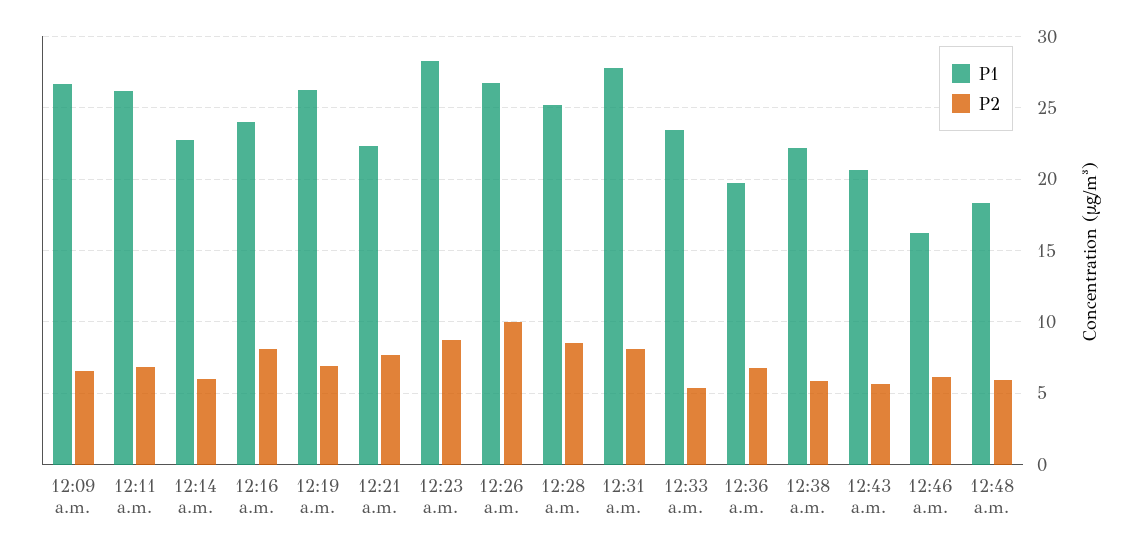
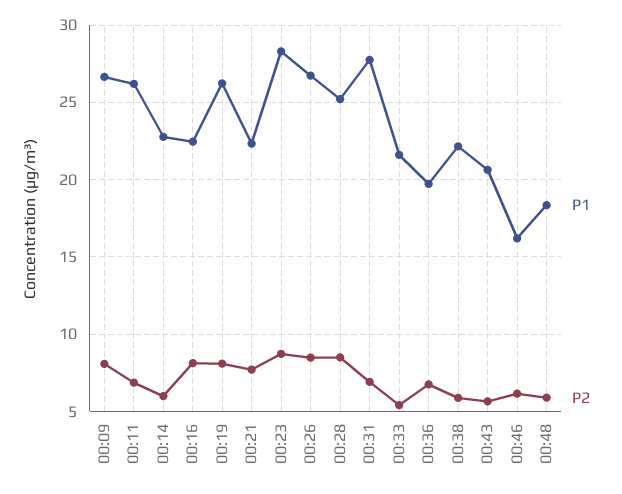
  {
    "P1": {
      "12:09 a.m.": 26.5,
      "12:11 a.m.": 26,
      "12:14 a.m.": 23,
-     "12:16 a.m.": 24,
+     "12:16 a.m.": 22.5,
      "12:19 a.m.": 26,
      "12:21 a.m.": 22.5,
      "12:23 a.m.": 28.5,
      "12:26 a.m.": 26.5,
      "12:28 a.m.": 25,
      "12:31 a.m.": 28,
-     "12:33 a.m.": 23.5,
+     "12:33 a.m.": 21.5,
      "12:36 a.m.": 19.5,
      "12:38 a.m.": 22,
      "12:43 a.m.": 20.5,
      "12:46 a.m.": 16,
      "12:48 a.m.": 18.5
    },
    "P2": {
-     "12:09 a.m.": 6.5,
+     "12:09 a.m.": 8,
      "12:11 a.m.": 7,
      "12:14 a.m.": 6,
      "12:16 a.m.": 8,
-     "12:19 a.m.": 7,
+     "12:19 a.m.": 8,
      "12:21 a.m.": 7.5,
      "12:23 a.m.": 8.5,
-     "12:26 a.m.": 10,
+     "12:26 a.m.": 8.5,
      "12:28 a.m.": 8.5,
-     "12:31 a.m.": 8,
+     "12:31 a.m.": 7,
      "12:33 a.m.": 5.5,
      "12:36 a.m.": 7,
      "12:38 a.m.": 6,
      "12:43 a.m.": 5.5,
      "12:46 a.m.": 6,
      "12:48 a.m.": 6
    }
  }

